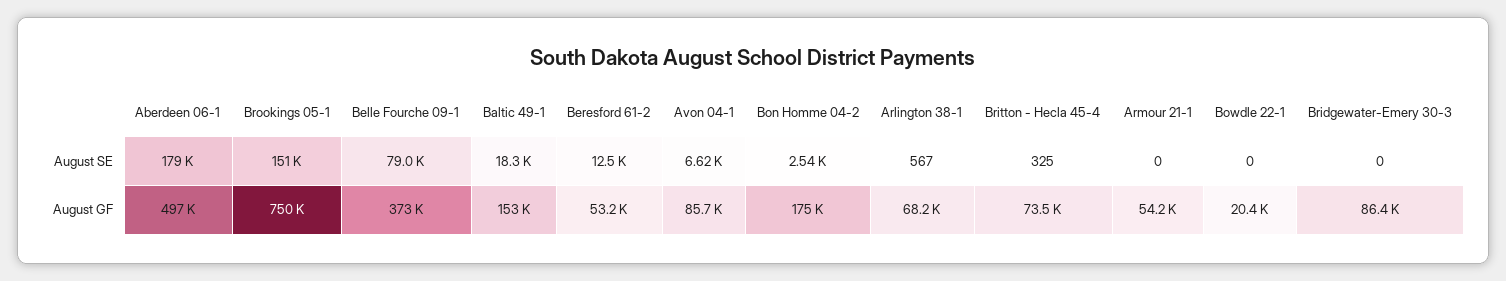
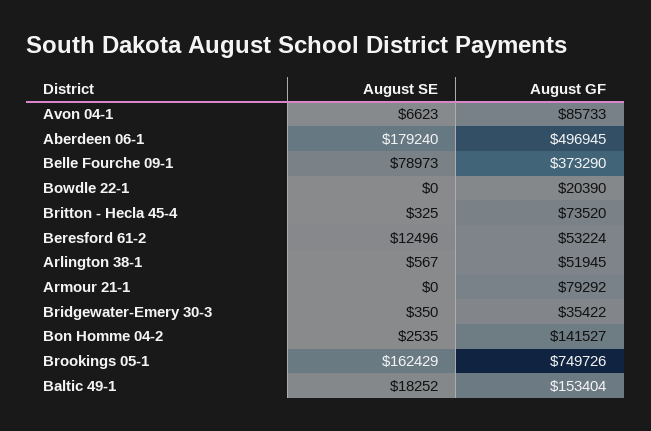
  {
    "Aberdeen 06-1": {
      "August SE": 179240,
      "August GF": 496945
    },
    "Brookings 05-1": {
-     "August SE": 151000,
+     "August SE": 162429,
      "August GF": 749726
    },
    "Belle Fourche 09-1": {
      "August SE": 78973,
      "August GF": 373290
    },
    "Baltic 49-1": {
      "August SE": 18252,
      "August GF": 153404
    },
    "Beresford 61-2": {
      "August SE": 12496,
      "August GF": 53224
    },
    "Avon 04-1": {
      "August SE": 6623,
      "August GF": 85733
    },
    "Bon Homme 04-2": {
      "August SE": 2535,
-     "August GF": 175000
+     "August GF": 141527
    },
    "Arlington 38-1": {
      "August SE": 567,
-     "August GF": 68200
+     "August GF": 51945
    },
    "Britton - Hecla 45-4": {
      "August SE": 325,
      "August GF": 73520
    },
    "Armour 21-1": {
      "August SE": 0,
-     "August GF": 54200
+     "August GF": 79292
    },
    "Bowdle 22-1": {
      "August SE": 0,
      "August GF": 20390
    },
    "Bridgewater-Emery 30-3": {
-     "August SE": 0,
+     "August SE": 350,
-     "August GF": 86400
+     "August GF": 35422
    }
  }

